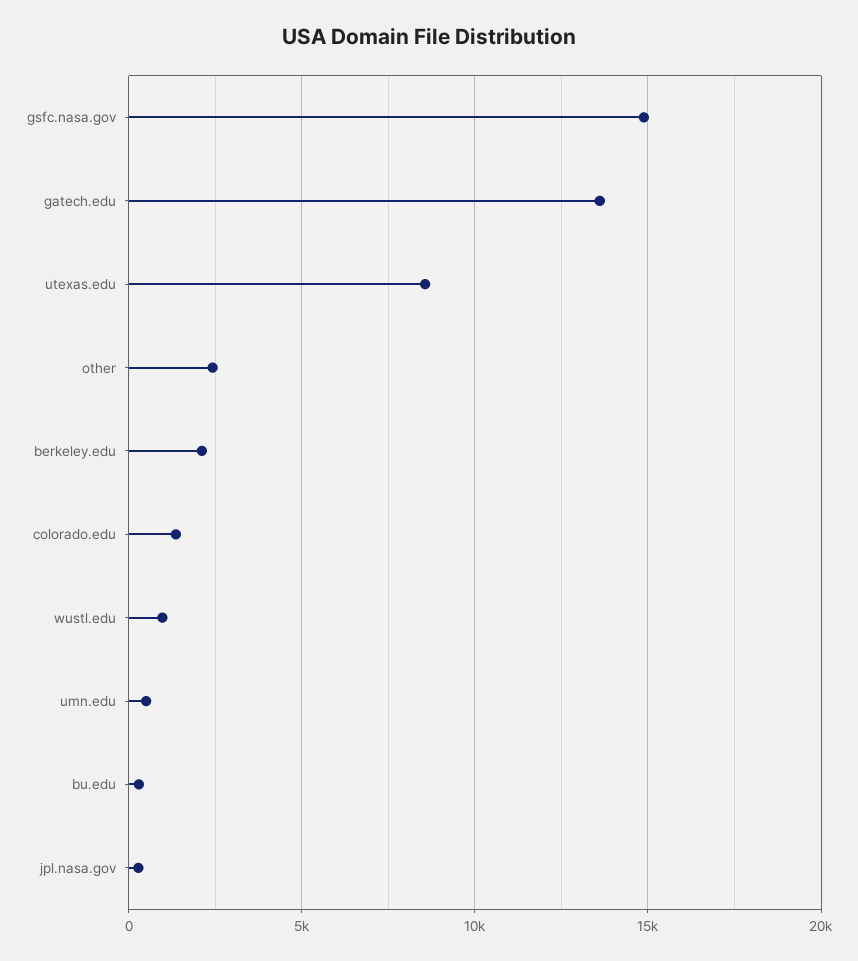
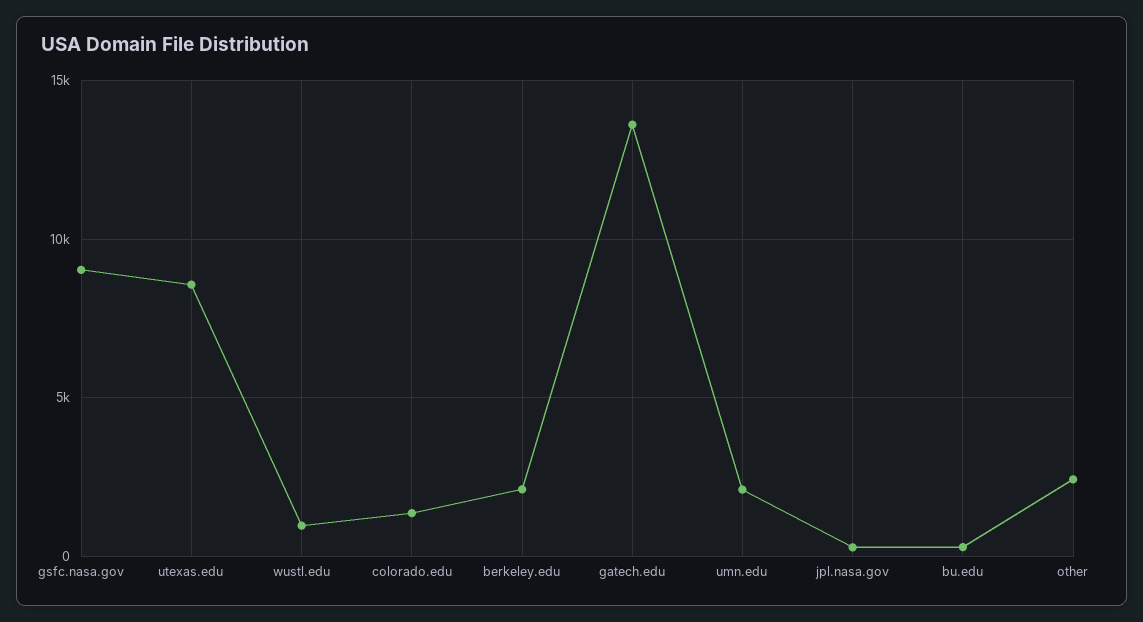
  {
-   "gsfc.nasa.gov": 15000,
+   "gsfc.nasa.gov": 9000,
    "gatech.edu": 13500,
    "utexas.edu": 8500,
    "other": 2500,
    "berkeley.edu": 2000,
    "colorado.edu": 1500,
    "wustl.edu": 1000,
-   "umn.edu": 500,
+   "umn.edu": 2000,
    "bu.edu": 500,
    "jpl.nasa.gov": 500
  }

